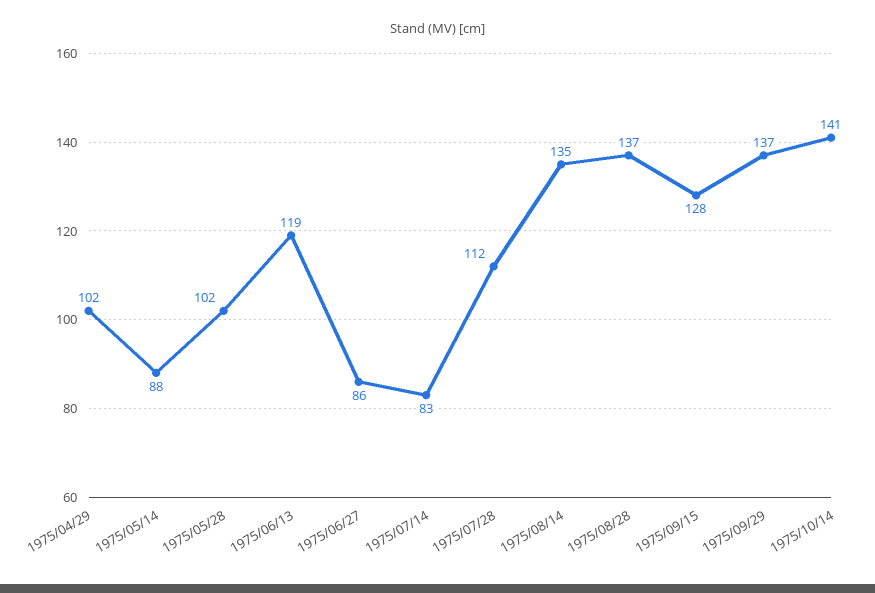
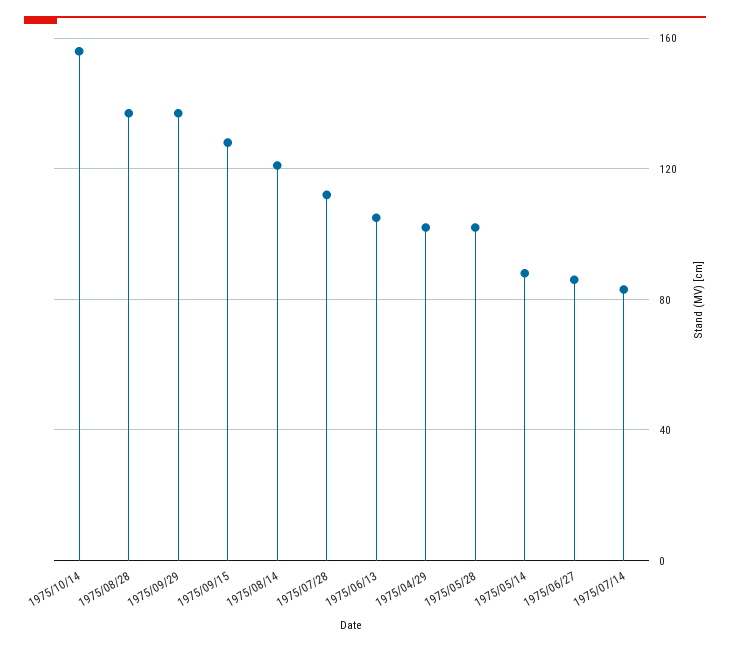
  {
    "1975/04/29": 102,
    "1975/05/14": 88,
    "1975/05/28": 102,
-   "1975/06/13": 119,
+   "1975/06/13": 105,
    "1975/06/27": 86,
    "1975/07/14": 83,
    "1975/07/28": 112,
-   "1975/08/14": 135,
+   "1975/08/14": 120,
    "1975/08/28": 137,
    "1975/09/15": 128,
    "1975/09/29": 137,
-   "1975/10/14": 141
+   "1975/10/14": 155
  }

